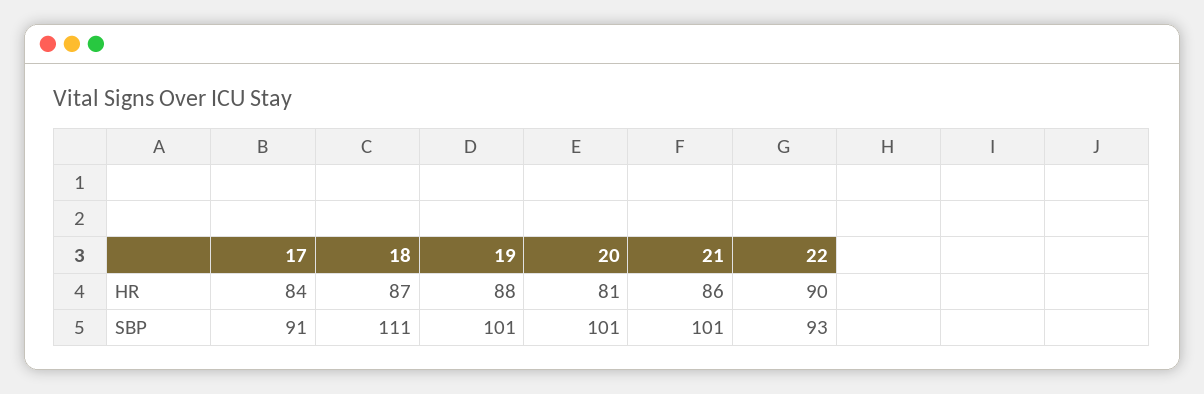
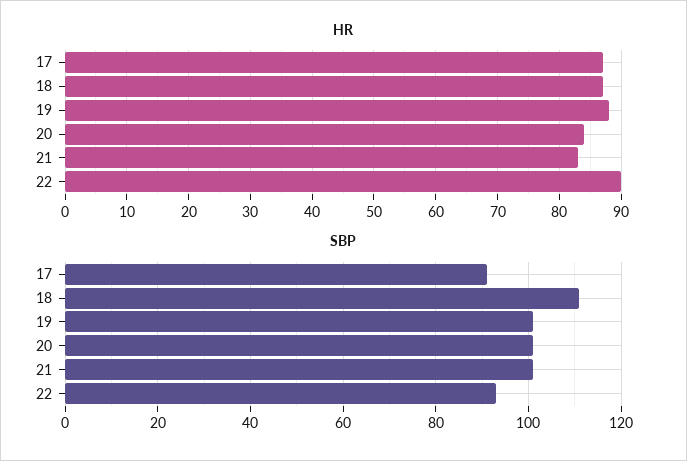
  {
    "HR": {
-     "17": 84,
+     "17": 87,
      "18": 87,
      "19": 88,
-     "20": 81,
+     "20": 84,
-     "21": 86,
+     "21": 83,
      "22": 90
    },
    "SBP": {
      "17": 91,
      "18": 111,
      "19": 101,
      "20": 101,
      "21": 101,
      "22": 93
    }
  }

